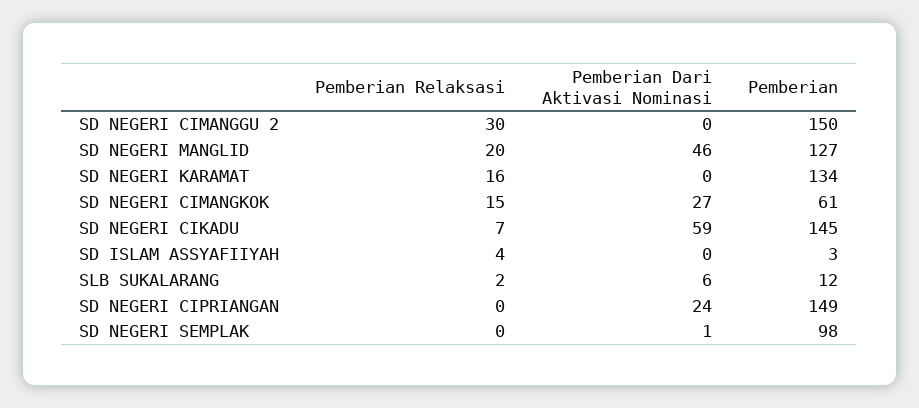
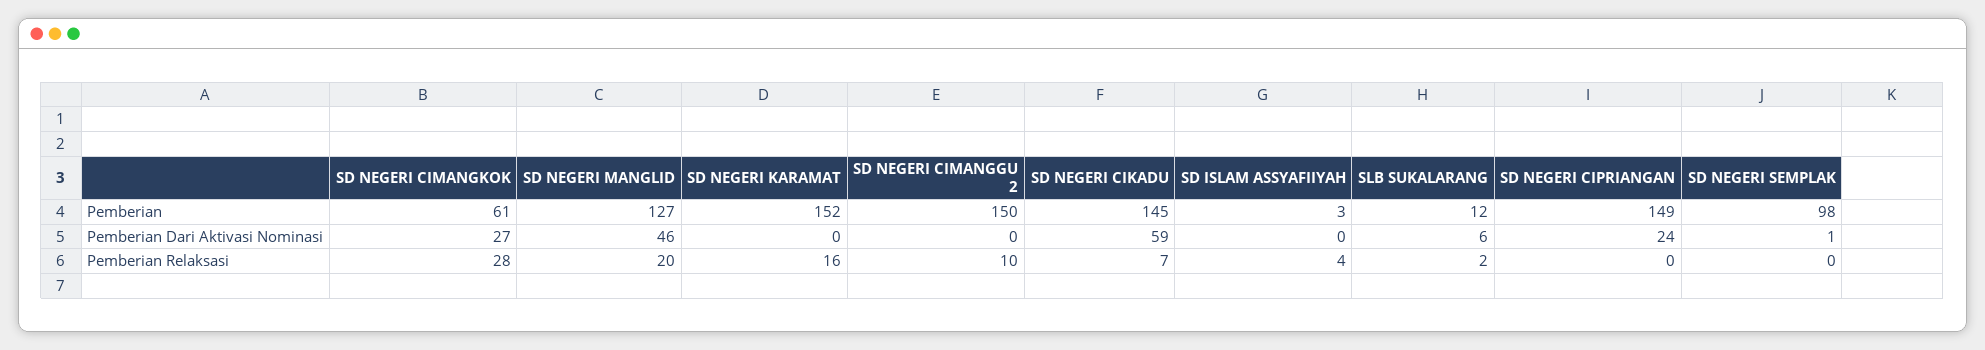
  {
    "Pemberian Relaksasi": {
-     "SD NEGERI CIMANGGU 2": 30,
+     "SD NEGERI CIMANGGU 2": 10,
      "SD NEGERI MANGLID": 20,
      "SD NEGERI KARAMAT": 16,
-     "SD NEGERI CIMANGKOK": 15,
+     "SD NEGERI CIMANGKOK": 28,
      "SD NEGERI CIKADU": 7,
      "SD ISLAM ASSYAFIIYAH": 4,
      "SLB SUKALARANG": 2,
      "SD NEGERI CIPRIANGAN": 0,
      "SD NEGERI SEMPLAK": 0
    },
    "Pemberian Dari Aktivasi Nominasi": {
      "SD NEGERI CIMANGGU 2": 0,
      "SD NEGERI MANGLID": 46,
      "SD NEGERI KARAMAT": 0,
      "SD NEGERI CIMANGKOK": 27,
      "SD NEGERI CIKADU": 59,
      "SD ISLAM ASSYAFIIYAH": 0,
      "SLB SUKALARANG": 6,
      "SD NEGERI CIPRIANGAN": 24,
      "SD NEGERI SEMPLAK": 1
    },
    "Pemberian": {
      "SD NEGERI CIMANGGU 2": 150,
      "SD NEGERI MANGLID": 127,
-     "SD NEGERI KARAMAT": 134,
+     "SD NEGERI KARAMAT": 152,
      "SD NEGERI CIMANGKOK": 61,
      "SD NEGERI CIKADU": 145,
      "SD ISLAM ASSYAFIIYAH": 3,
      "SLB SUKALARANG": 12,
      "SD NEGERI CIPRIANGAN": 149,
      "SD NEGERI SEMPLAK": 98
    }
  }

